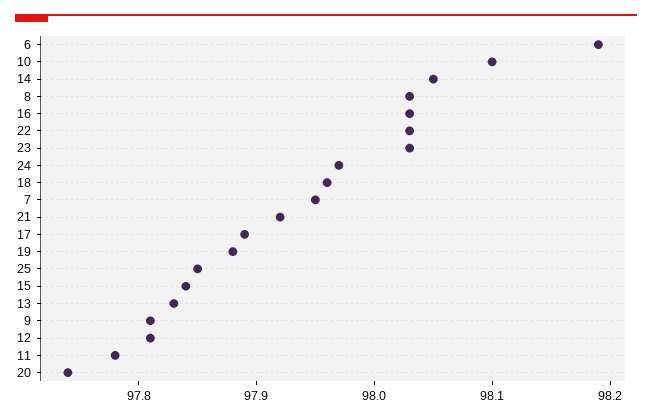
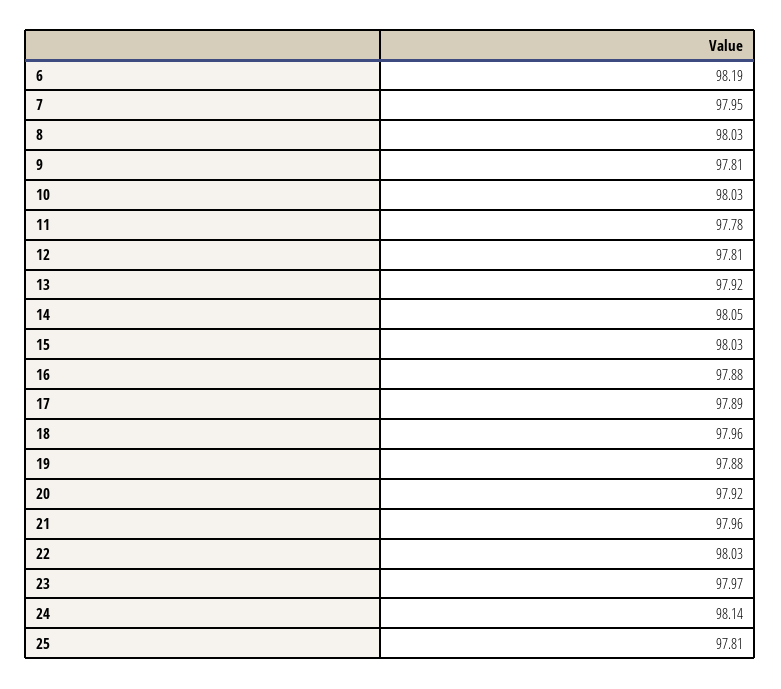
  {
    "6": 98.19,
-   "10": 98.1,
+   "10": 98.03,
    "14": 98.05,
    "8": 98.03,
-   "16": 98.03,
+   "16": 97.88,
    "22": 98.03,
-   "23": 98.03,
+   "23": 97.97,
-   "24": 97.97,
+   "24": 98.14,
    "18": 97.96,
    "7": 97.95,
-   "21": 97.92,
+   "21": 97.96,
    "17": 97.89,
    "19": 97.88,
-   "25": 97.85,
+   "25": 97.81,
-   "15": 97.84,
+   "15": 98.03,
-   "13": 97.83,
+   "13": 97.92,
    "9": 97.81,
    "12": 97.81,
    "11": 97.78,
-   "20": 97.74
+   "20": 97.92
  }

